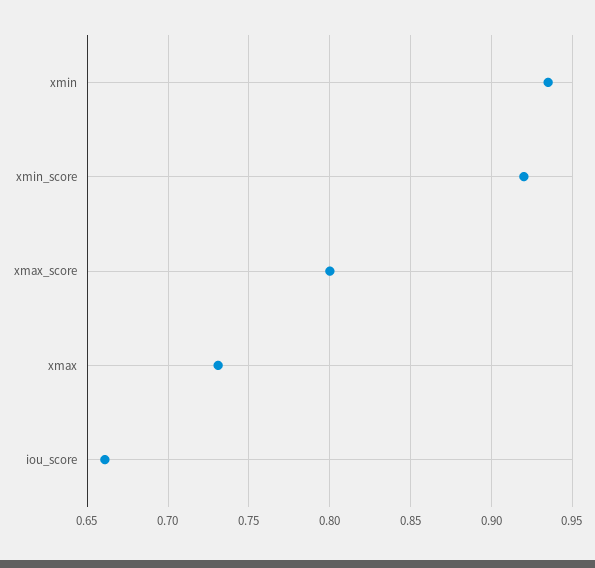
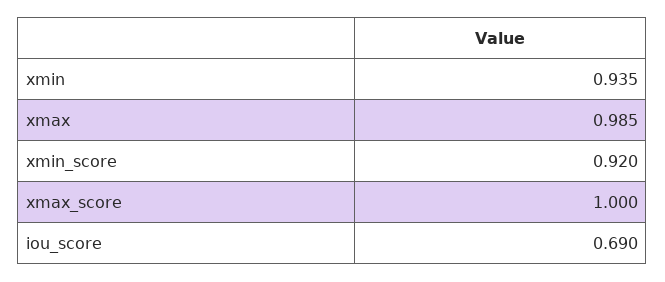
  {
    "xmin": 0.935,
    "xmin_score": 0.92,
-   "xmax_score": 0.8,
+   "xmax_score": 1,
-   "xmax": 0.73,
+   "xmax": 0.985,
-   "iou_score": 0.66
+   "iou_score": 0.69
  }

